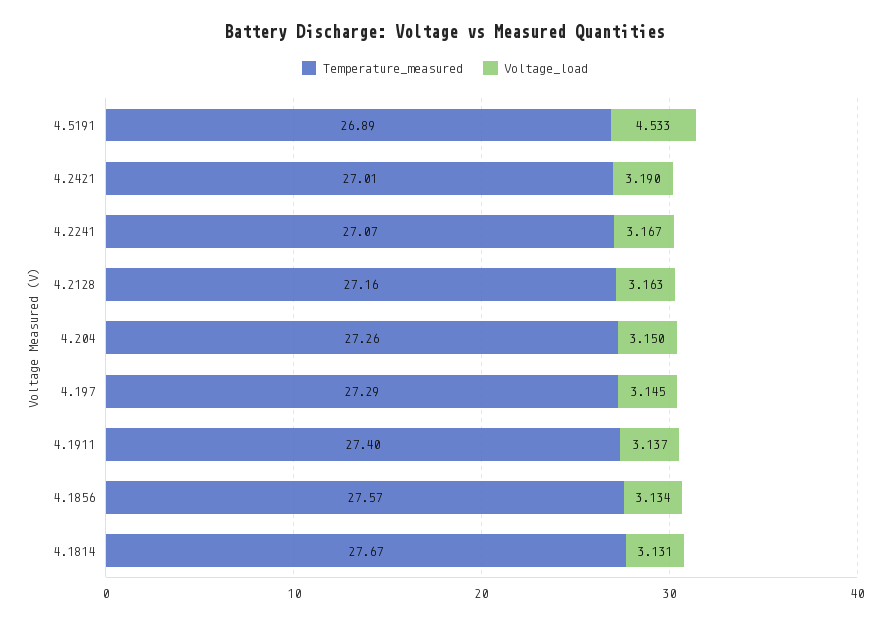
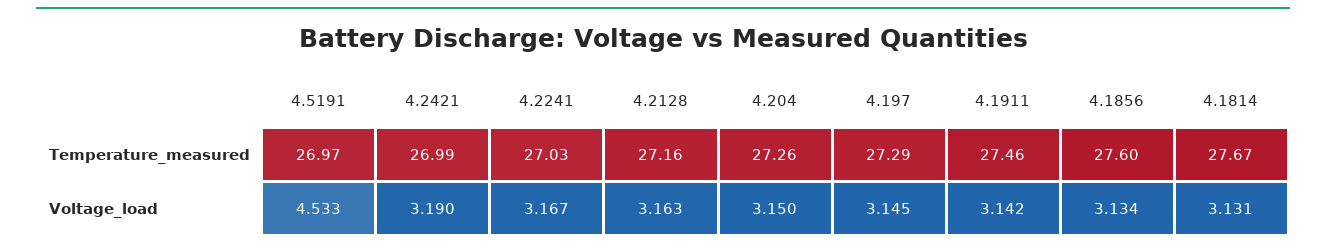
  {
    "Temperature_measured": {
-     "4.5191": 26.89,
+     "4.5191": 26.97,
-     "4.2421": 27.01,
+     "4.2421": 26.99,
-     "4.2241": 27.07,
+     "4.2241": 27.03,
      "4.2128": 27.16,
      "4.204": 27.26,
      "4.197": 27.29,
-     "4.1911": 27.4,
+     "4.1911": 27.46,
-     "4.1856": 27.57,
+     "4.1856": 27.6,
      "4.1814": 27.67
    },
    "Voltage_load": {
      "4.5191": 4.533,
      "4.2421": 3.19,
      "4.2241": 3.167,
      "4.2128": 3.163,
      "4.204": 3.15,
      "4.197": 3.145,
-     "4.1911": 3.137,
+     "4.1911": 3.142,
      "4.1856": 3.134,
      "4.1814": 3.131
    }
  }

